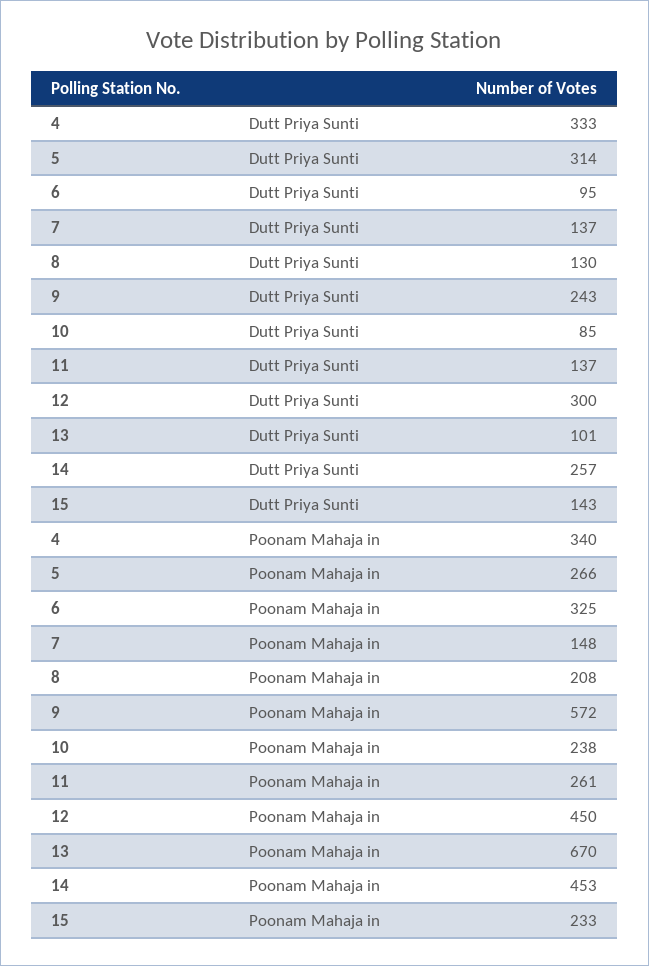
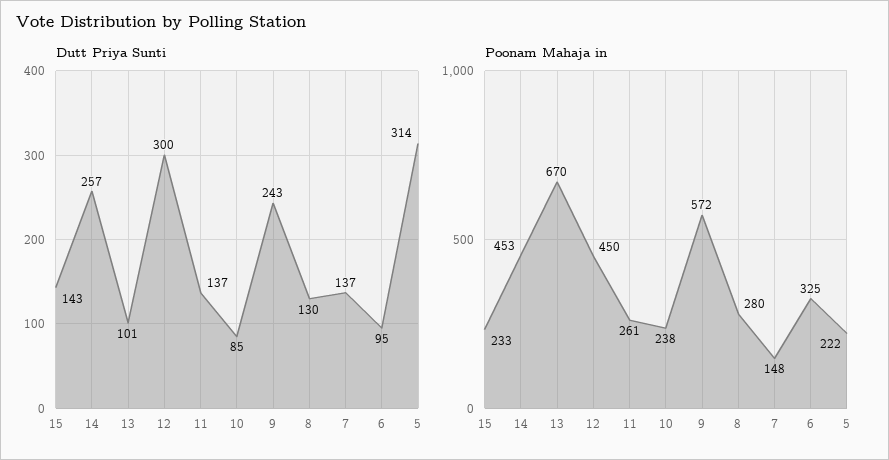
  {
    "Dutt Priya Sunti": {
-     "4": 333,
      "5": 314,
      "6": 95,
      "7": 137,
      "8": 130,
      "9": 243,
      "10": 85,
      "11": 137,
      "12": 300,
      "13": 101,
      "14": 257,
      "15": 143
    },
    "Poonam Mahaja in": {
-     "4": 340,
-     "5": 266,
+     "5": 222,
      "6": 325,
      "7": 148,
-     "8": 208,
+     "8": 280,
      "9": 572,
      "10": 238,
      "11": 261,
      "12": 450,
      "13": 670,
      "14": 453,
      "15": 233
    }
  }

